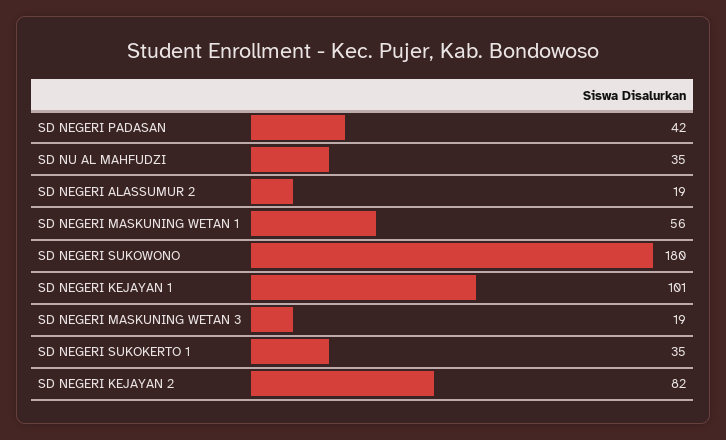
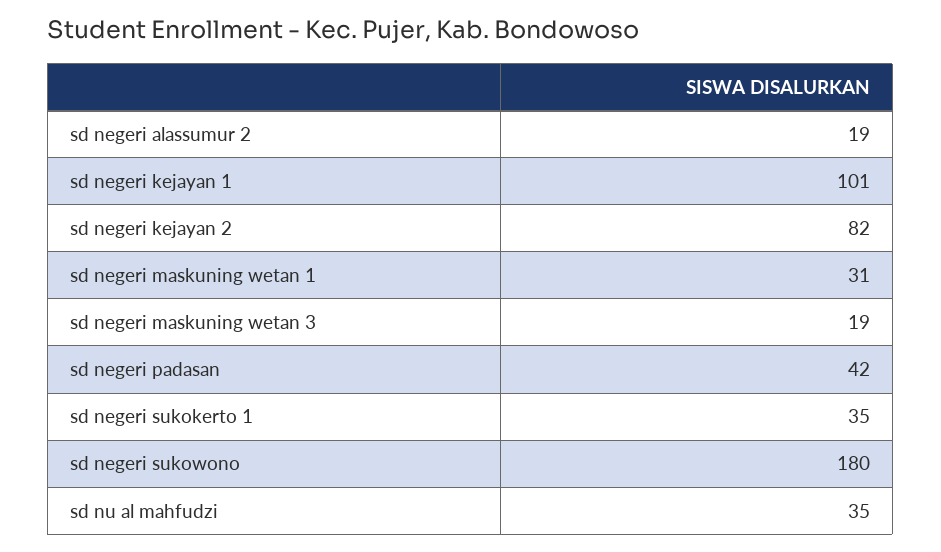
  {
    "SD NEGERI PADASAN": 42,
    "SD NU AL MAHFUDZI": 35,
    "SD NEGERI ALASSUMUR 2": 19,
-   "SD NEGERI MASKUNING WETAN 1": 56,
+   "SD NEGERI MASKUNING WETAN 1": 31,
    "SD NEGERI SUKOWONO": 180,
    "SD NEGERI KEJAYAN 1": 101,
    "SD NEGERI MASKUNING WETAN 3": 19,
    "SD NEGERI SUKOKERTO 1": 35,
    "SD NEGERI KEJAYAN 2": 82
  }

